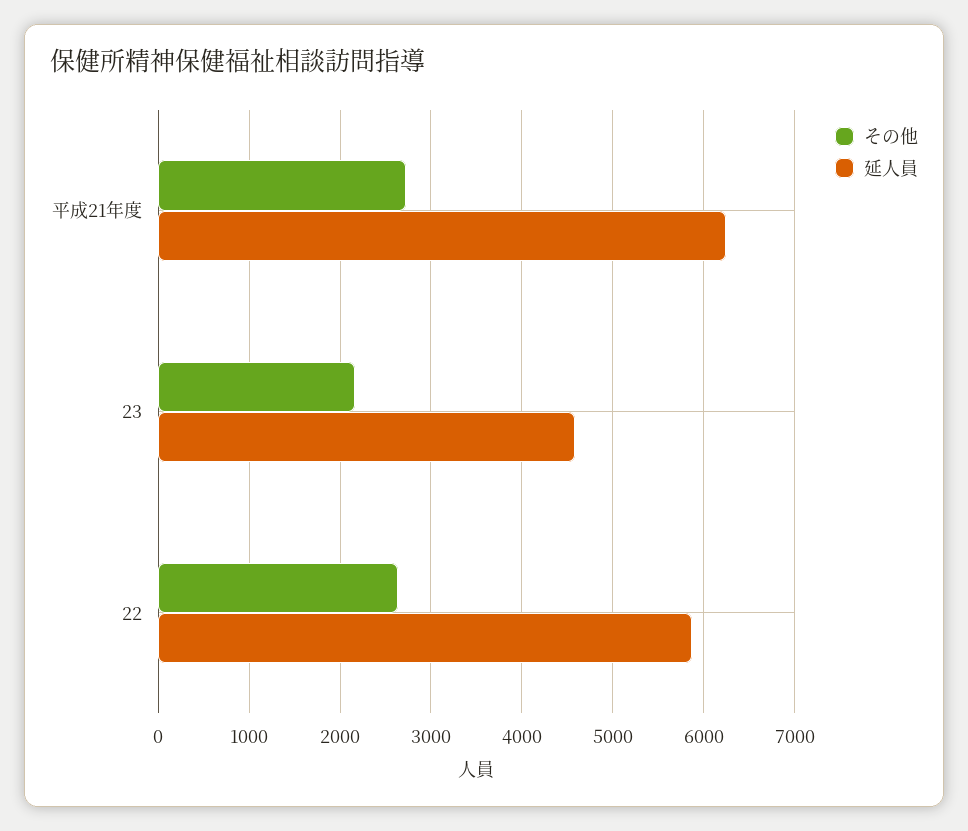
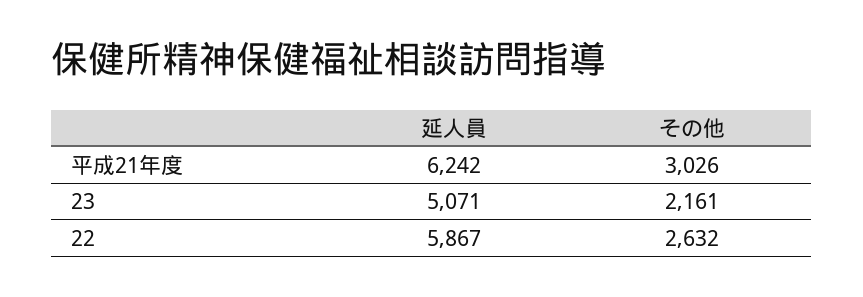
  {
    "その他": {
-     "平成21年度": 2700,
+     "平成21年度": 3026,
      "23": 2161,
      "22": 2632
    },
    "延人員": {
      "平成21年度": 6242,
-     "23": 4600,
+     "23": 5071,
      "22": 5867
    }
  }

